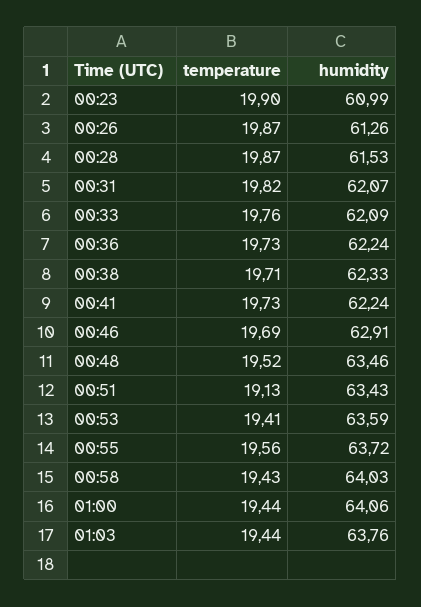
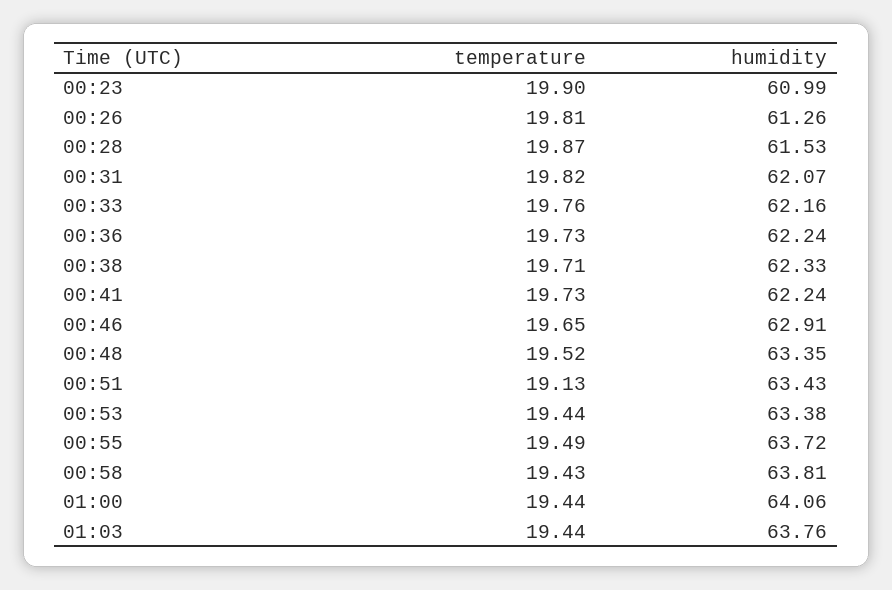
  {
    "temperature": {
      "00:23": 19.9,
-     "00:26": 19.87,
+     "00:26": 19.81,
      "00:28": 19.87,
      "00:31": 19.82,
      "00:33": 19.76,
      "00:36": 19.73,
      "00:38": 19.71,
      "00:41": 19.73,
-     "00:46": 19.69,
+     "00:46": 19.65,
      "00:48": 19.52,
      "00:51": 19.13,
-     "00:53": 19.41,
+     "00:53": 19.44,
-     "00:55": 19.56,
+     "00:55": 19.49,
      "00:58": 19.43,
      "01:00": 19.44,
      "01:03": 19.44
    },
    "humidity": {
      "00:23": 60.99,
      "00:26": 61.26,
      "00:28": 61.53,
      "00:31": 62.07,
-     "00:33": 62.09,
+     "00:33": 62.16,
      "00:36": 62.24,
      "00:38": 62.33,
      "00:41": 62.24,
      "00:46": 62.91,
-     "00:48": 63.46,
+     "00:48": 63.35,
      "00:51": 63.43,
-     "00:53": 63.59,
+     "00:53": 63.38,
      "00:55": 63.72,
-     "00:58": 64.03,
+     "00:58": 63.81,
      "01:00": 64.06,
      "01:03": 63.76
    }
  }

